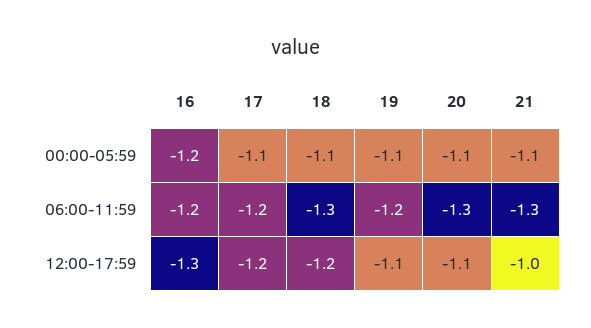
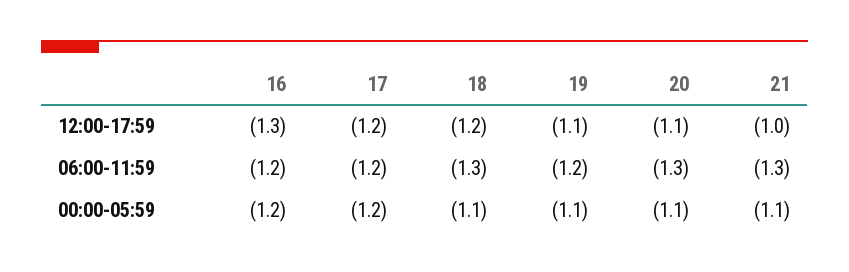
  {
    "16": {
      "00:00-05:59": -1.2,
      "06:00-11:59": -1.2,
      "12:00-17:59": -1.3
    },
    "17": {
-     "00:00-05:59": -1.1,
+     "00:00-05:59": -1.2,
      "06:00-11:59": -1.2,
      "12:00-17:59": -1.2
    },
    "18": {
      "00:00-05:59": -1.1,
      "06:00-11:59": -1.3,
      "12:00-17:59": -1.2
    },
    "19": {
      "00:00-05:59": -1.1,
      "06:00-11:59": -1.2,
      "12:00-17:59": -1.1
    },
    "20": {
      "00:00-05:59": -1.1,
      "06:00-11:59": -1.3,
      "12:00-17:59": -1.1
    },
    "21": {
      "00:00-05:59": -1.1,
      "06:00-11:59": -1.3,
      "12:00-17:59": -1
    }
  }

